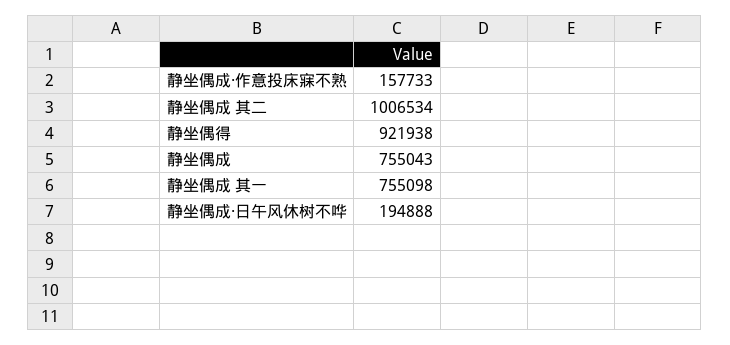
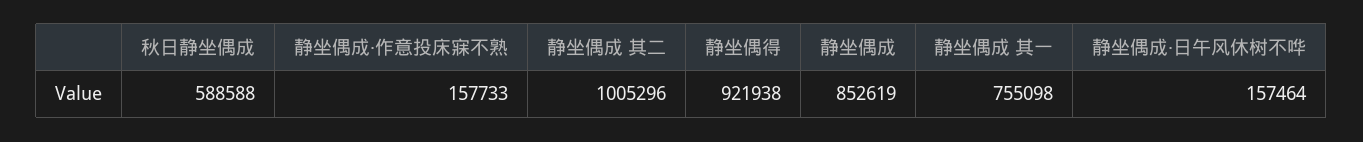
  {
    "静坐偶成·作意投床寐不熟": 157733,
-   "静坐偶成 其二": 1006534,
+   "静坐偶成 其二": 1005296,
    "静坐偶得": 921938,
-   "静坐偶成": 755043,
+   "静坐偶成": 852619,
    "静坐偶成 其一": 755098,
-   "静坐偶成·日午风休树不哗": 194888
+   "静坐偶成·日午风休树不哗": 157464,
+   "秋日静坐偶成": 588588
  }

